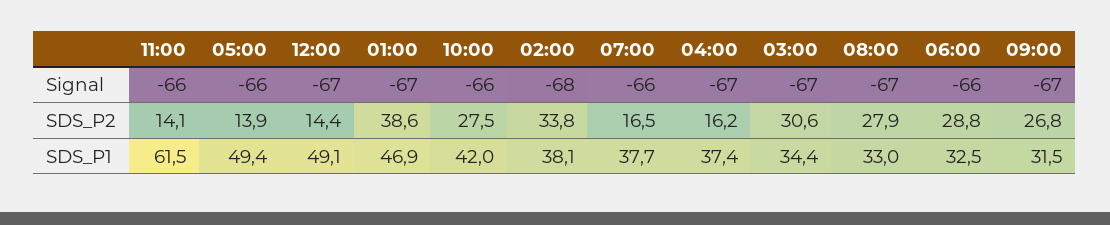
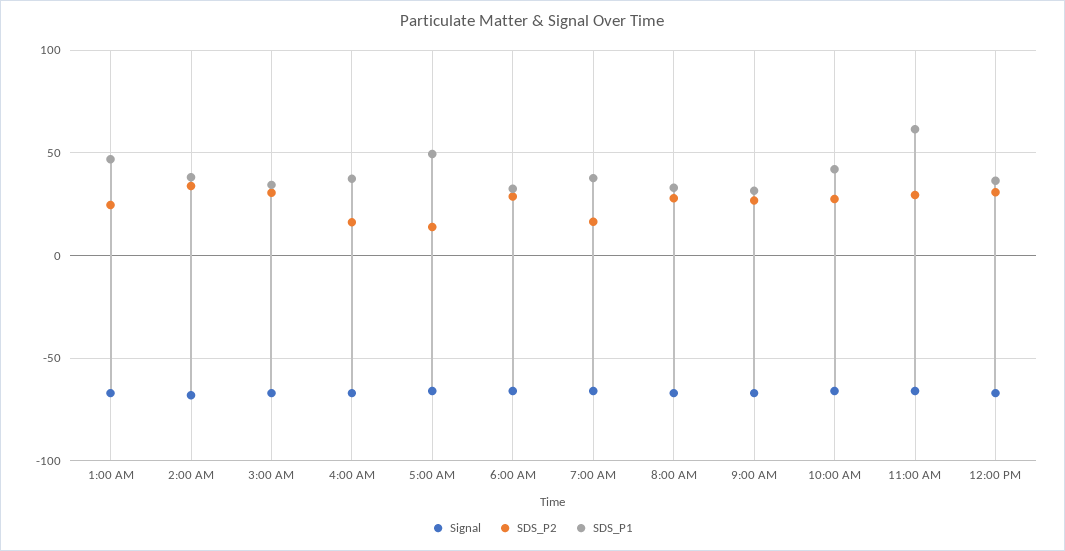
  {
    "Signal": {
      "11:00": -66,
      "05:00": -66,
      "12:00": -67,
      "01:00": -67,
      "10:00": -66,
      "02:00": -68,
      "07:00": -66,
      "04:00": -67,
      "03:00": -67,
      "08:00": -67,
      "06:00": -66,
      "09:00": -67
    },
    "SDS_P2": {
-     "11:00": 14.1,
+     "11:00": 30,
      "05:00": 13.9,
-     "12:00": 14.4,
+     "12:00": 30,
-     "01:00": 38.6,
+     "01:00": 25,
      "10:00": 27.5,
      "02:00": 33.8,
      "07:00": 16.5,
      "04:00": 16.2,
      "03:00": 30.6,
      "08:00": 27.9,
      "06:00": 28.8,
      "09:00": 26.8
    },
    "SDS_P1": {
      "11:00": 61.5,
      "05:00": 49.4,
-     "12:00": 49.1,
+     "12:00": 35,
      "01:00": 46.9,
      "10:00": 42,
      "02:00": 38.1,
      "07:00": 37.7,
      "04:00": 37.4,
      "03:00": 34.4,
      "08:00": 33,
      "06:00": 32.5,
      "09:00": 31.5
    }
  }

